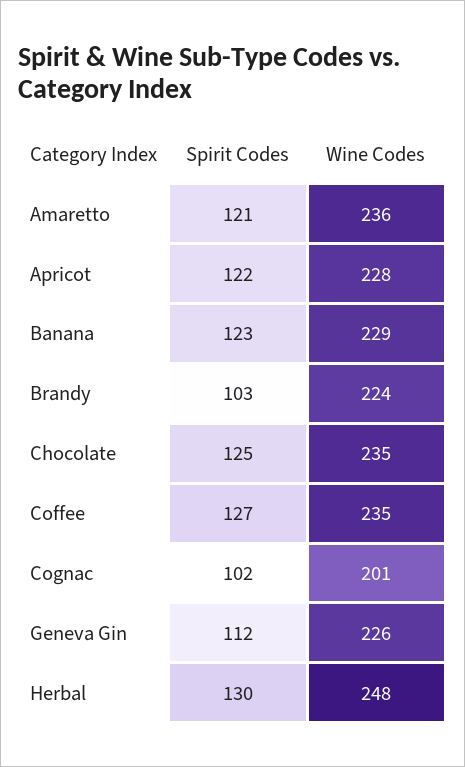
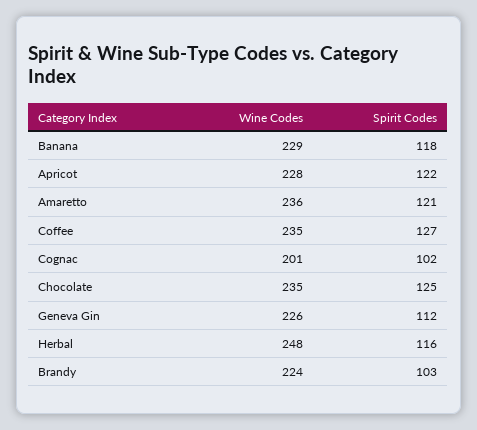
  {
    "Spirit Codes": {
      "Amaretto": 121,
      "Apricot": 122,
-     "Banana": 123,
+     "Banana": 118,
      "Brandy": 103,
      "Chocolate": 125,
      "Coffee": 127,
      "Cognac": 102,
      "Geneva Gin": 112,
-     "Herbal": 130
+     "Herbal": 116
    },
    "Wine Codes": {
      "Amaretto": 236,
      "Apricot": 228,
      "Banana": 229,
      "Brandy": 224,
      "Chocolate": 235,
      "Coffee": 235,
      "Cognac": 201,
      "Geneva Gin": 226,
      "Herbal": 248
    }
  }

